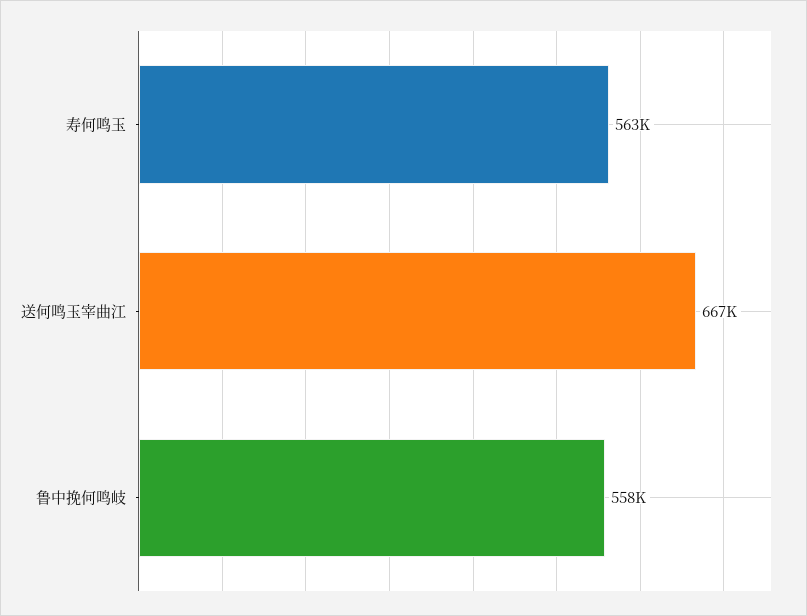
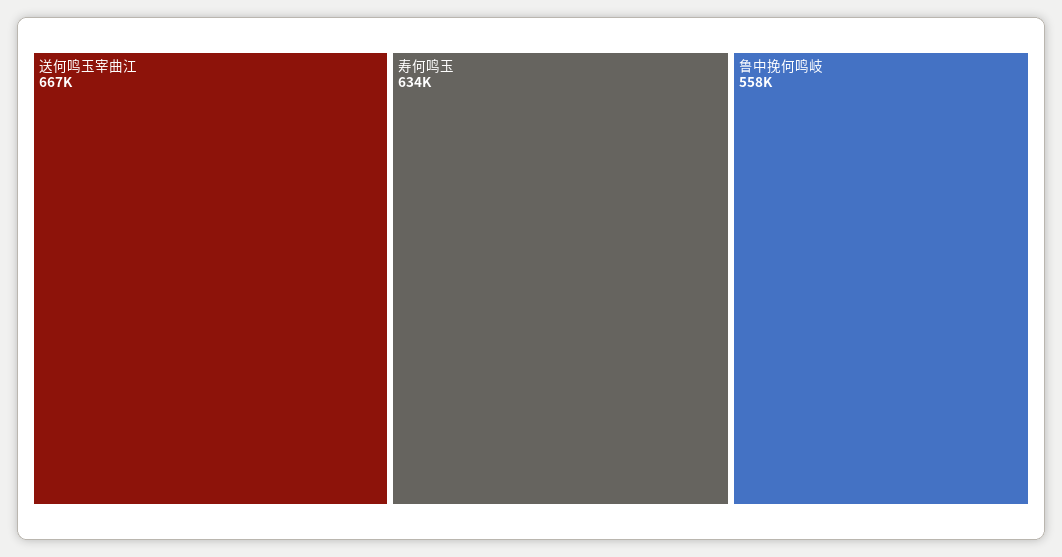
  {
-   "寿何鸣玉": 563000,
+   "寿何鸣玉": 634000,
    "送何鸣玉宰曲江": 667000,
    "鲁中挽何鸣岐": 558000
  }

